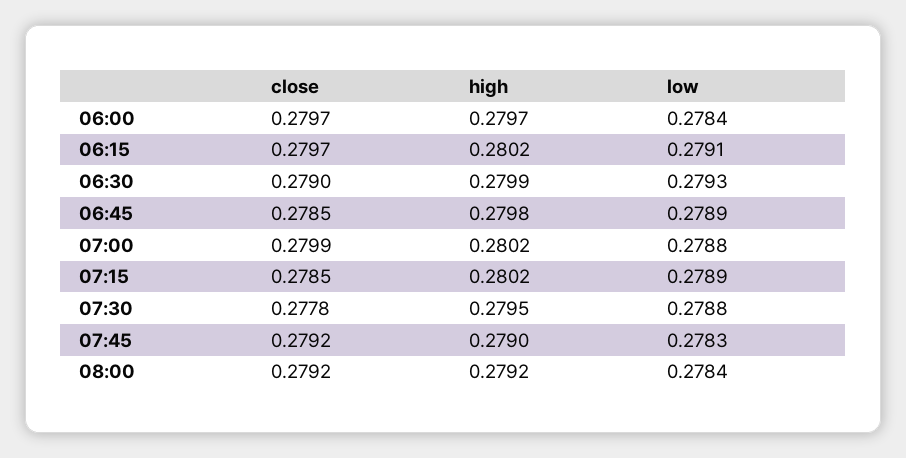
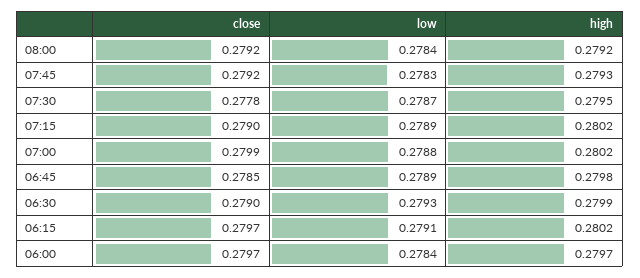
  {
    "close": {
      "06:00": 0.2797,
      "06:15": 0.2797,
      "06:30": 0.279,
      "06:45": 0.2785,
      "07:00": 0.2799,
-     "07:15": 0.2785,
+     "07:15": 0.279,
      "07:30": 0.2778,
      "07:45": 0.2792,
      "08:00": 0.2792
    },
    "high": {
      "06:00": 0.2797,
      "06:15": 0.2802,
      "06:30": 0.2799,
      "06:45": 0.2798,
      "07:00": 0.2802,
      "07:15": 0.2802,
      "07:30": 0.2795,
-     "07:45": 0.279,
+     "07:45": 0.2793,
      "08:00": 0.2792
    },
    "low": {
      "06:00": 0.2784,
      "06:15": 0.2791,
      "06:30": 0.2793,
      "06:45": 0.2789,
      "07:00": 0.2788,
      "07:15": 0.2789,
-     "07:30": 0.2788,
+     "07:30": 0.2787,
      "07:45": 0.2783,
      "08:00": 0.2784
    }
  }

